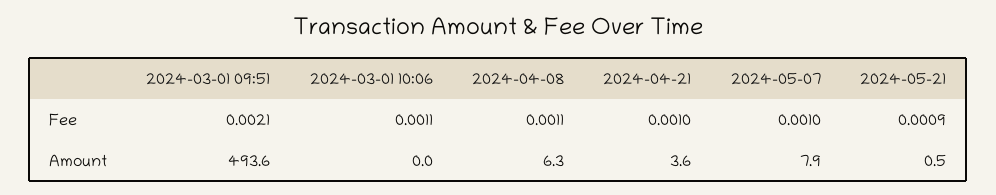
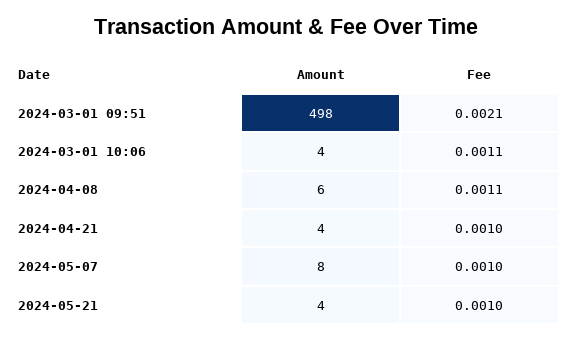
  {
    "2024-03-01 09:51": {
      "Fee": 0.0021,
-     "Amount": 493.6
+     "Amount": 498
    },
    "2024-03-01 10:06": {
      "Fee": 0.0011,
-     "Amount": 0
+     "Amount": 4
    },
    "2024-04-08": {
      "Fee": 0.0011,
      "Amount": 6.3
    },
    "2024-04-21": {
      "Fee": 0.001,
      "Amount": 3.6
    },
    "2024-05-07": {
      "Fee": 0.001,
      "Amount": 7.9
    },
    "2024-05-21": {
-     "Fee": 0.0009,
+     "Fee": 0.001,
-     "Amount": 0.5
+     "Amount": 4
    }
  }

